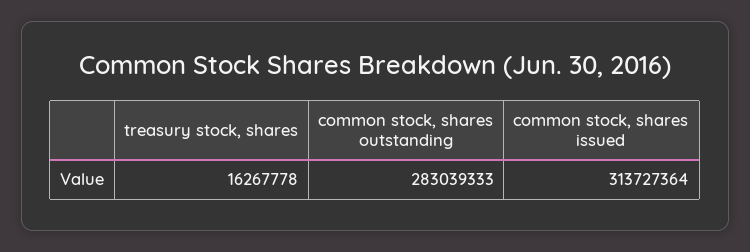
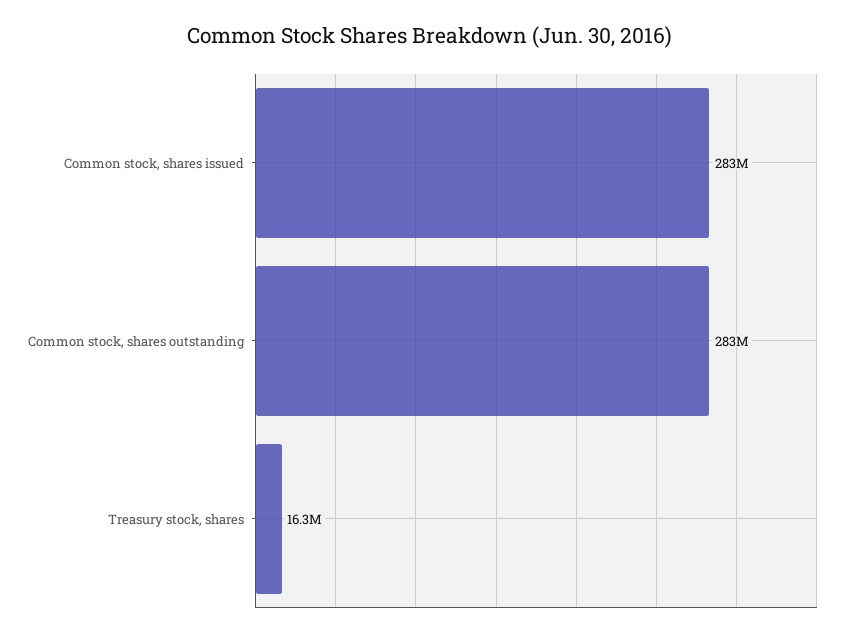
  {
    "treasury stock, shares": 16267778,
    "common stock, shares outstanding": 283039333,
-   "common stock, shares issued": 313727364
+   "common stock, shares issued": 283000000
  }

